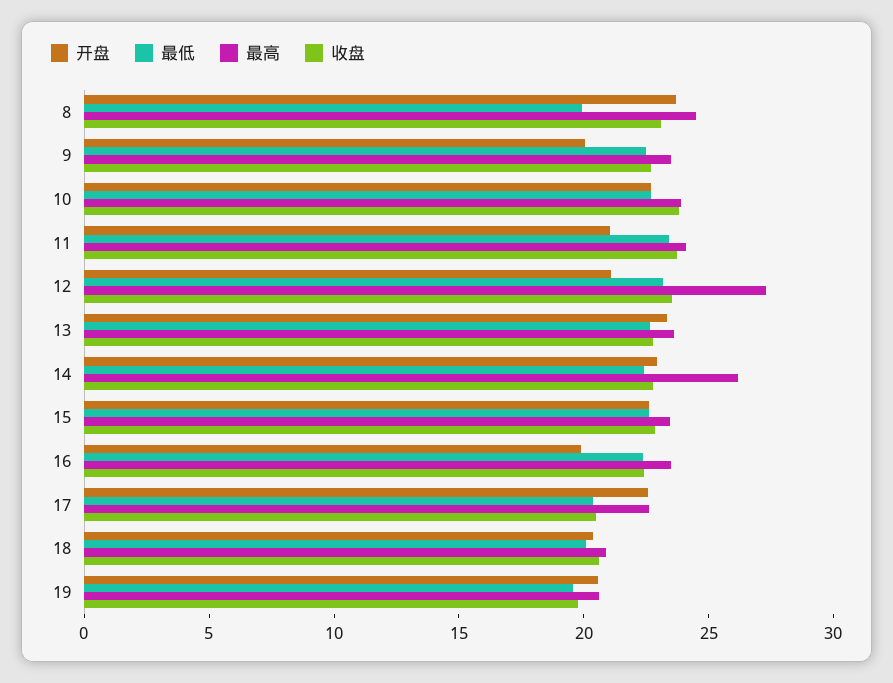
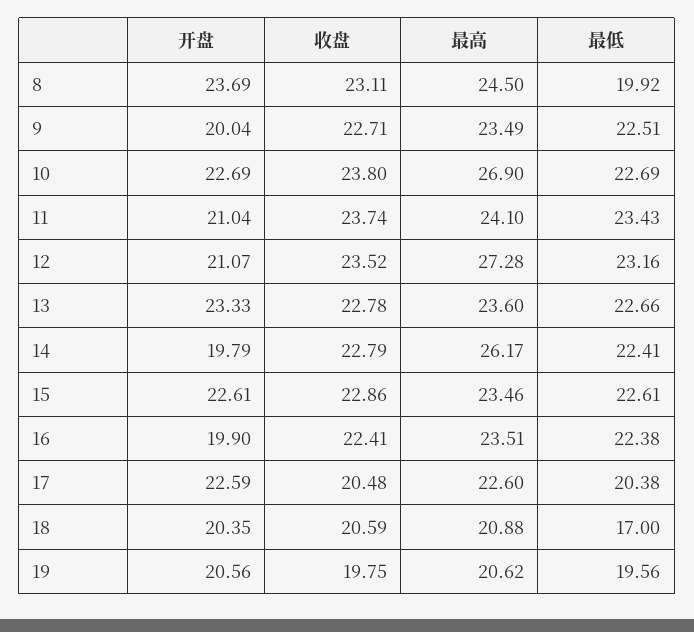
  {
    "开盘": {
      "8": 23.69,
      "9": 20.04,
      "10": 22.69,
      "11": 21.04,
      "12": 21.07,
      "13": 23.33,
-     "14": 23,
+     "14": 19.79,
      "15": 22.61,
      "16": 19.9,
      "17": 22.59,
      "18": 20.35,
      "19": 20.56
    },
    "最低": {
      "8": 19.92,
      "9": 22.51,
      "10": 22.69,
      "11": 23.43,
      "12": 23.16,
      "13": 22.66,
      "14": 22.41,
      "15": 22.61,
      "16": 22.38,
      "17": 20.38,
-     "18": 20,
+     "18": 17,
      "19": 19.56
    },
    "最高": {
      "8": 24.5,
      "9": 23.49,
-     "10": 24,
+     "10": 26.9,
      "11": 24.1,
      "12": 27.28,
      "13": 23.6,
      "14": 26.17,
      "15": 23.46,
      "16": 23.51,
      "17": 22.6,
      "18": 20.88,
      "19": 20.62
    },
    "收盘": {
      "8": 23.11,
      "9": 22.71,
      "10": 23.8,
      "11": 23.74,
      "12": 23.52,
      "13": 22.78,
      "14": 22.79,
      "15": 22.86,
      "16": 22.41,
      "17": 20.48,
      "18": 20.59,
      "19": 19.75
    }
  }

